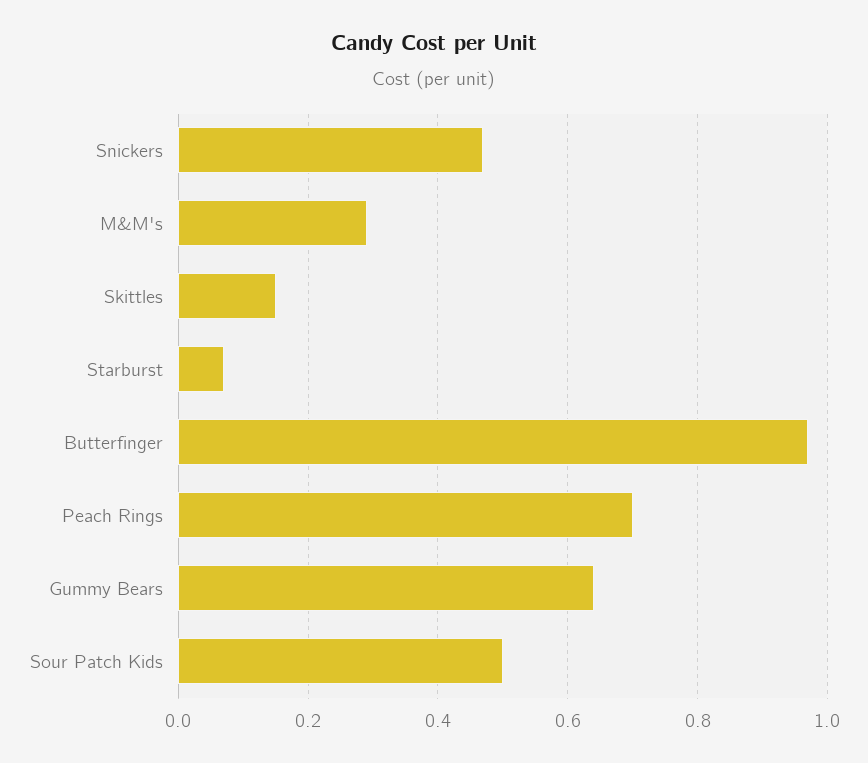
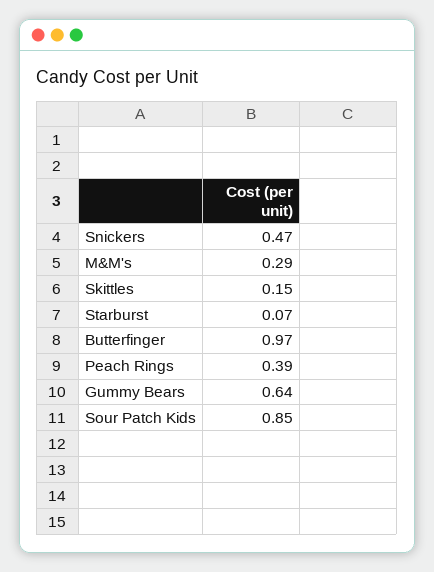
  {
    "Snickers": 0.47,
    "M&M's": 0.29,
    "Skittles": 0.15,
    "Starburst": 0.07,
    "Butterfinger": 0.97,
-   "Peach Rings": 0.7,
+   "Peach Rings": 0.39,
    "Gummy Bears": 0.64,
-   "Sour Patch Kids": 0.5
+   "Sour Patch Kids": 0.85
  }

